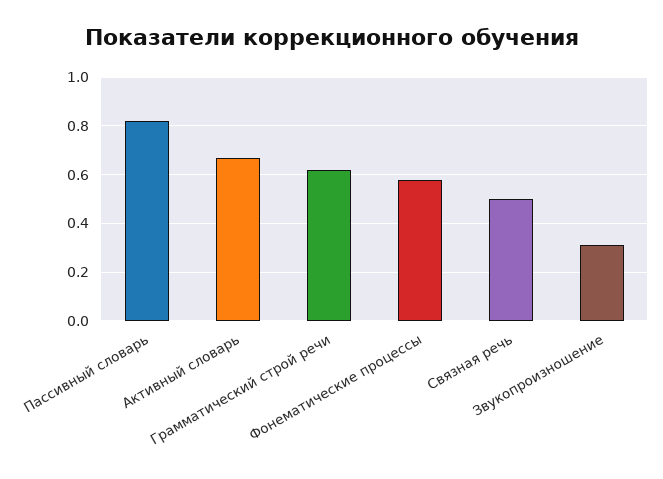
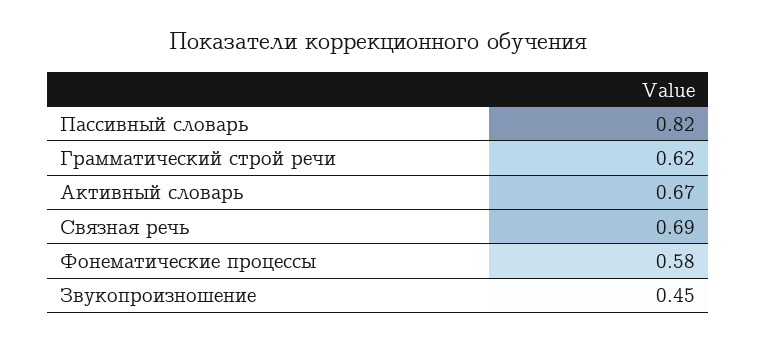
  {
    "Пассивный словарь": 0.82,
    "Активный словарь": 0.67,
    "Грамматический строй речи": 0.62,
    "Фонематические процессы": 0.58,
-   "Связная речь": 0.5,
+   "Связная речь": 0.69,
-   "Звукопроизношение": 0.3
+   "Звукопроизношение": 0.45
  }

